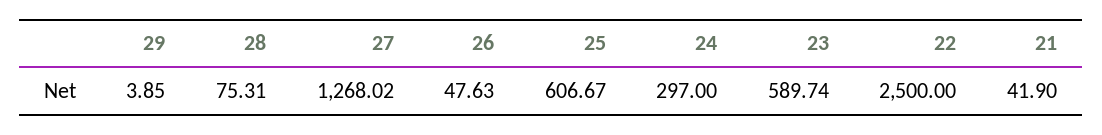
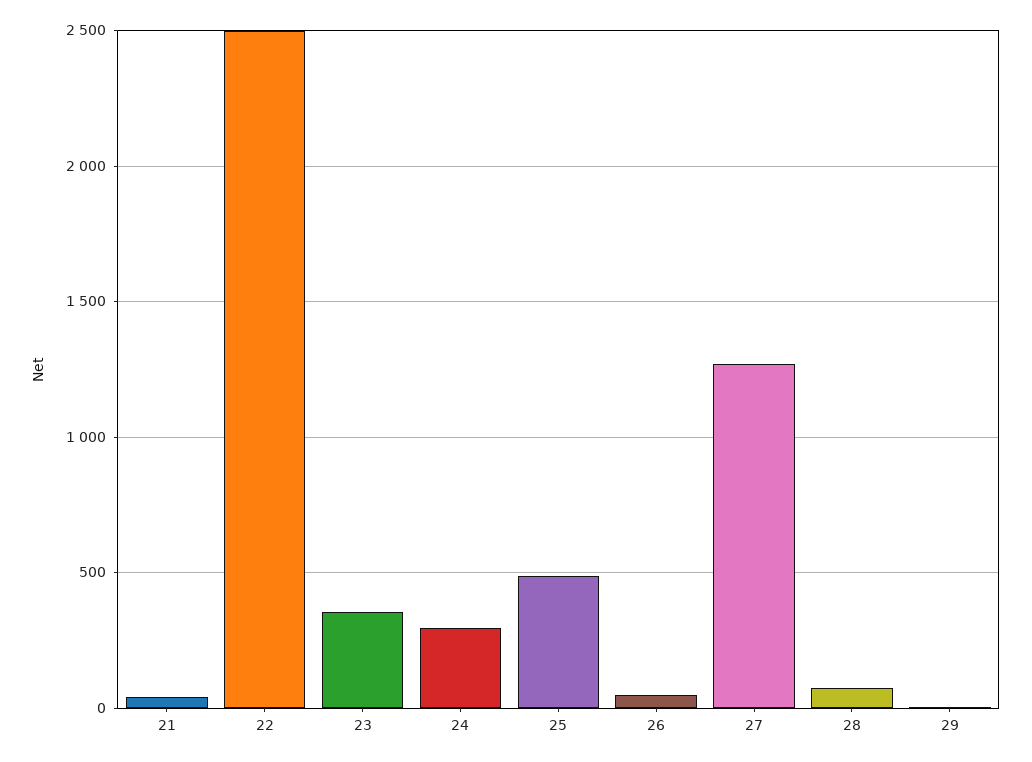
  {
    "29": 3.85,
    "28": 75.31,
    "27": 1268.02,
    "26": 47.63,
-   "25": 606.67,
+   "25": 500,
    "24": 297,
-   "23": 589.74,
+   "23": 350,
    "22": 2500,
    "21": 41.9
  }

